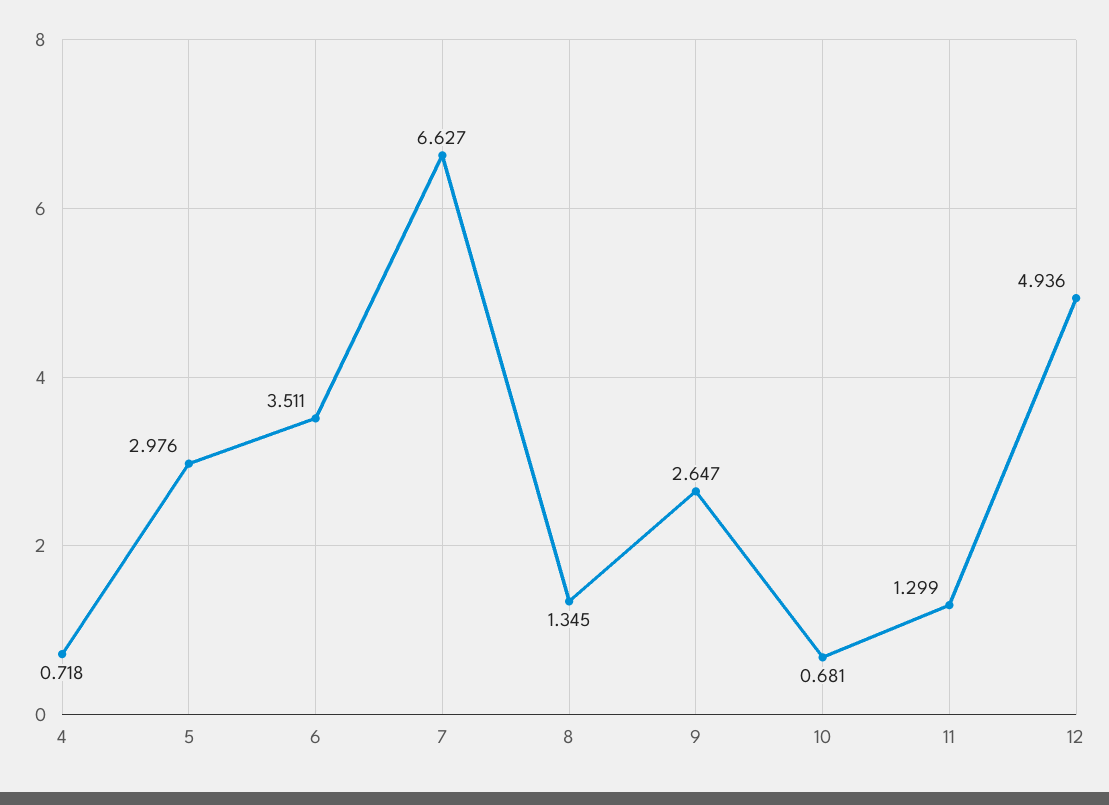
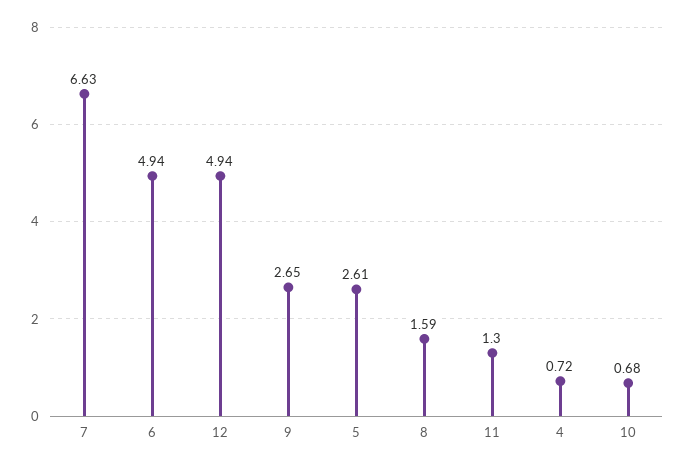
  {
    "4": 0.718,
-   "5": 2.976,
+   "5": 2.61,
-   "6": 3.511,
+   "6": 4.94,
    "7": 6.627,
-   "8": 1.345,
+   "8": 1.59,
    "9": 2.647,
    "10": 0.681,
    "11": 1.299,
    "12": 4.936
  }

